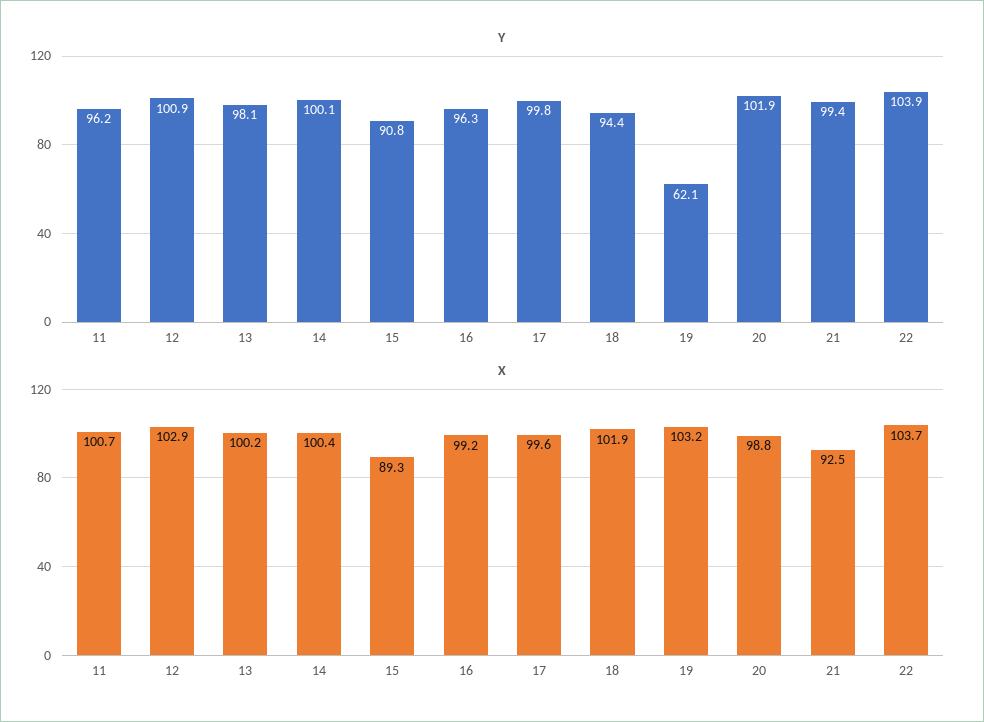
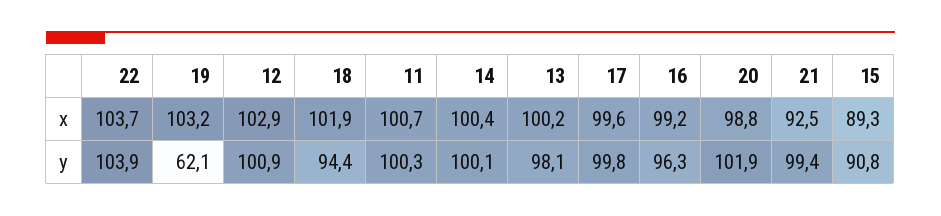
  {
    "Y": {
-     "11": 96.2,
+     "11": 100.3,
      "12": 100.9,
      "13": 98.1,
      "14": 100.1,
      "15": 90.8,
      "16": 96.3,
      "17": 99.8,
      "18": 94.4,
      "19": 62.1,
      "20": 101.9,
      "21": 99.4,
      "22": 103.9
    },
    "X": {
      "11": 100.7,
      "12": 102.9,
      "13": 100.2,
      "14": 100.4,
      "15": 89.3,
      "16": 99.2,
      "17": 99.6,
      "18": 101.9,
      "19": 103.2,
      "20": 98.8,
      "21": 92.5,
      "22": 103.7
    }
  }

